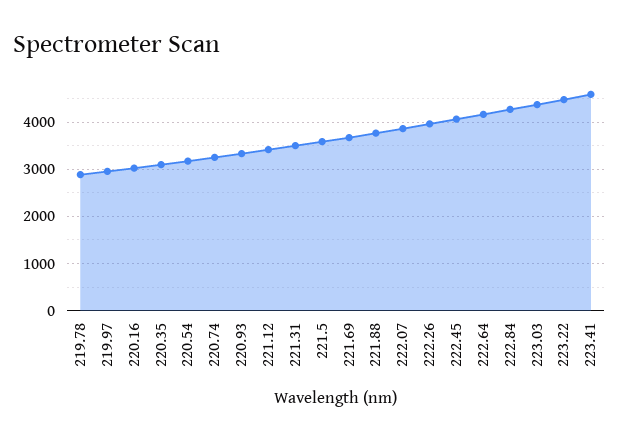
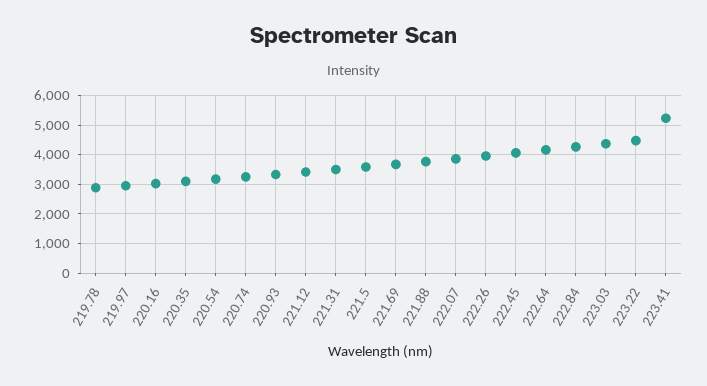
  {
    "219.78": 2800,
    "219.97": 3000,
    "220.16": 3000,
    "220.35": 3000,
    "220.54": 3200,
    "220.74": 3200,
    "220.93": 3400,
    "221.12": 3400,
    "221.31": 3600,
    "221.5": 3600,
    "221.69": 3600,
    "221.88": 3800,
    "222.07": 3800,
    "222.26": 4000,
    "222.45": 4000,
    "222.64": 4200,
    "222.84": 4200,
    "223.03": 4400,
    "223.22": 4400,
-   "223.41": 4600
+   "223.41": 5250
  }

